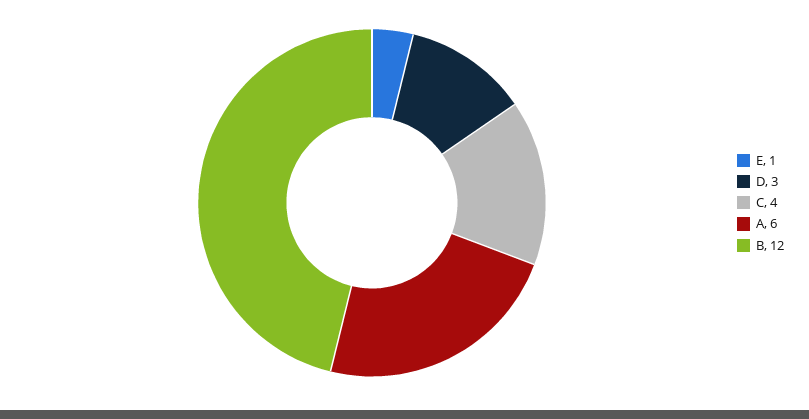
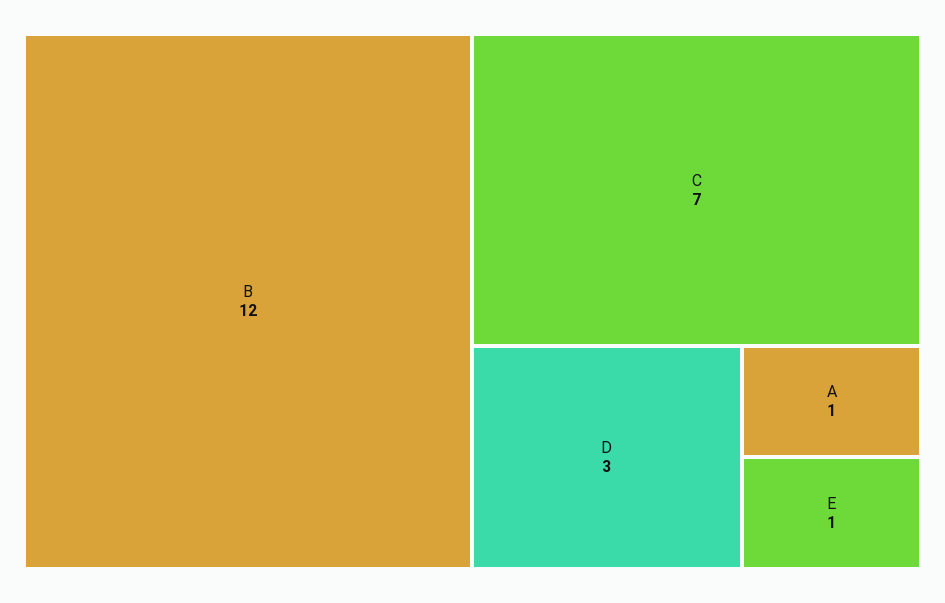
  {
    "E": 1,
    "D": 3,
-   "C": 4,
+   "C": 7,
-   "A": 6,
+   "A": 1,
    "B": 12
  }

